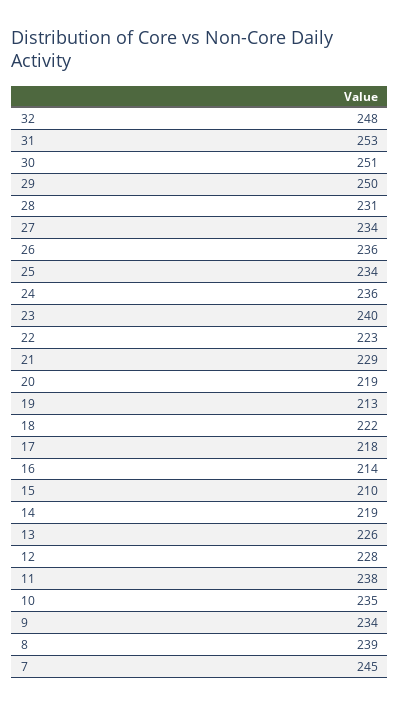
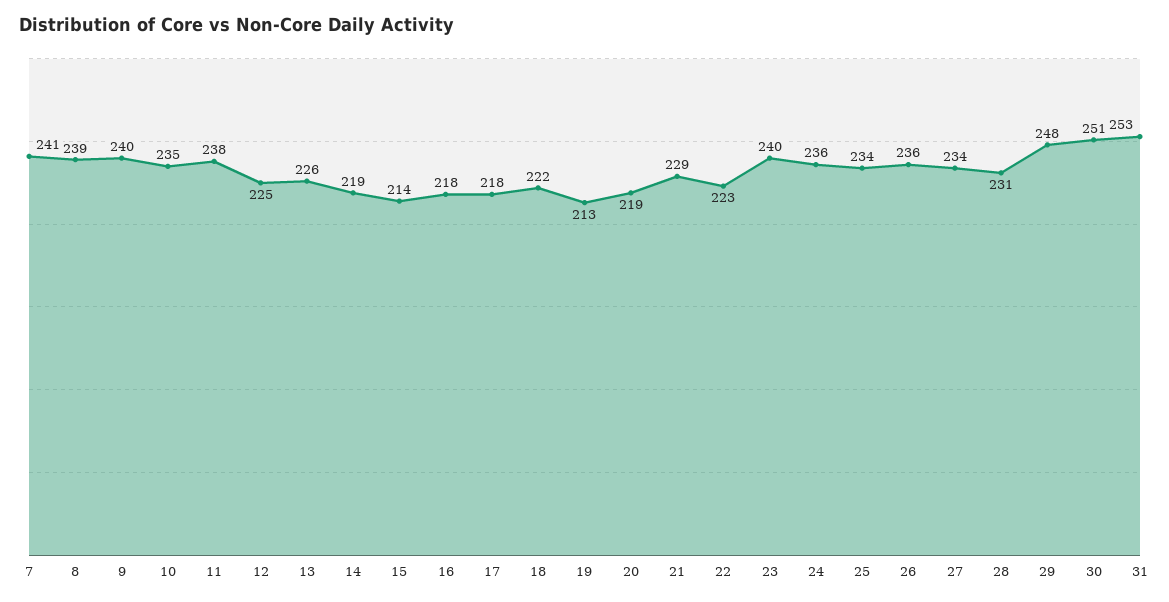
  {
-   "32": 248,
    "31": 253,
    "30": 251,
-   "29": 250,
+   "29": 248,
    "28": 231,
    "27": 234,
    "26": 236,
    "25": 234,
    "24": 236,
    "23": 240,
    "22": 223,
    "21": 229,
    "20": 219,
    "19": 213,
    "18": 222,
    "17": 218,
-   "16": 214,
+   "16": 218,
-   "15": 210,
+   "15": 214,
    "14": 219,
    "13": 226,
-   "12": 228,
+   "12": 225,
    "11": 238,
    "10": 235,
-   "9": 234,
+   "9": 240,
    "8": 239,
-   "7": 245
+   "7": 241
  }

